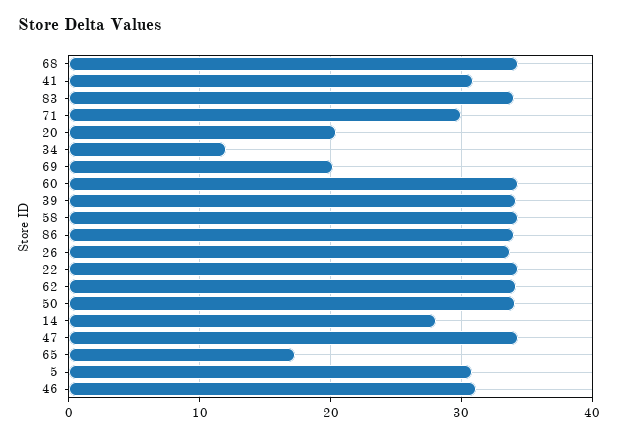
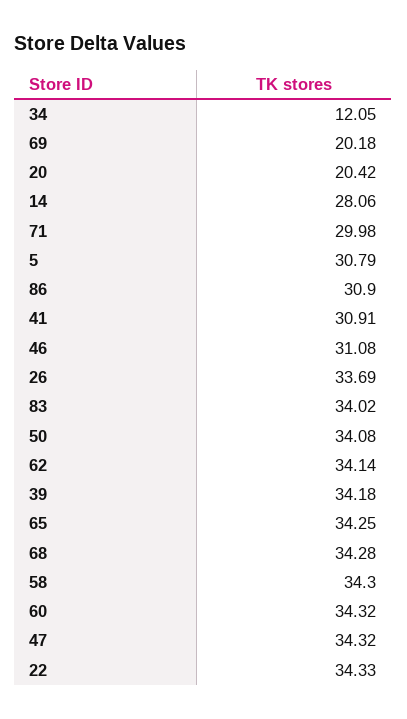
  {
    "68": 34.28,
    "41": 30.91,
    "83": 34.02,
    "71": 29.98,
    "20": 20.42,
    "34": 12.05,
    "69": 20.18,
    "60": 34.32,
    "39": 34.18,
    "58": 34.3,
-   "86": 34,
+   "86": 30.9,
    "26": 33.69,
    "22": 34.33,
    "62": 34.14,
    "50": 34.08,
    "14": 28.06,
    "47": 34.32,
-   "65": 17,
+   "65": 34.25,
    "5": 30.79,
    "46": 31.08
  }

